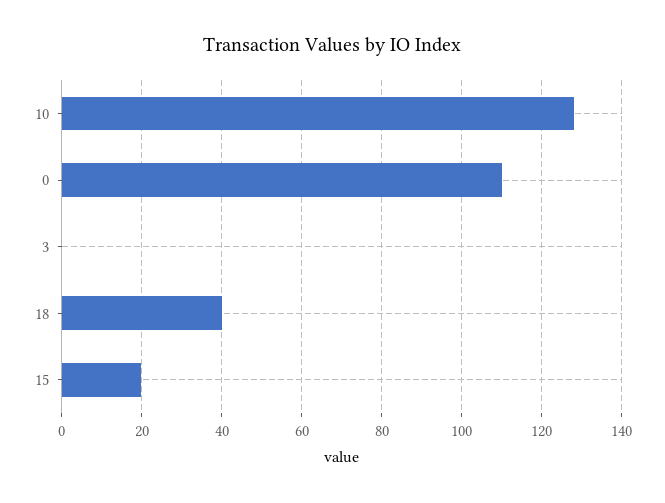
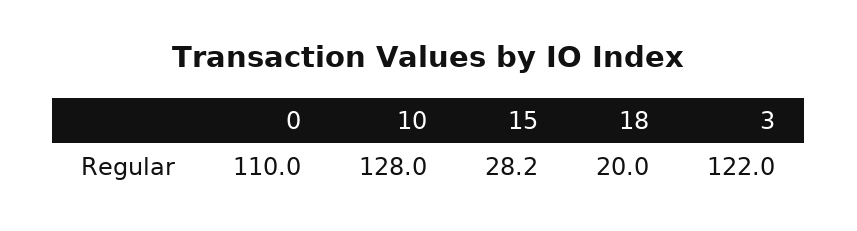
  {
    "10": 128,
    "0": 110,
-   "3": 0,
+   "3": 122,
-   "18": 40,
+   "18": 20,
-   "15": 20
+   "15": 28.2
  }

